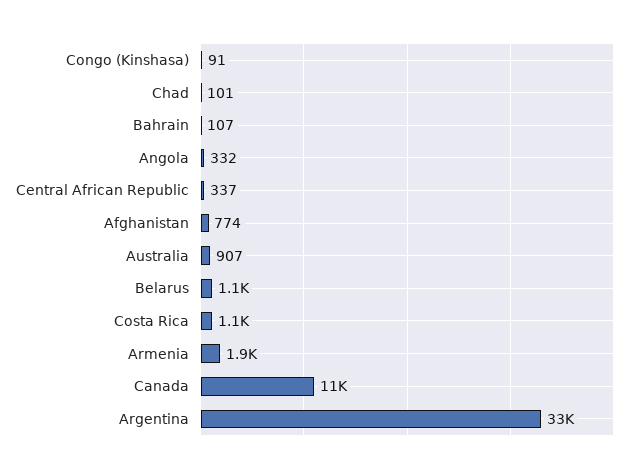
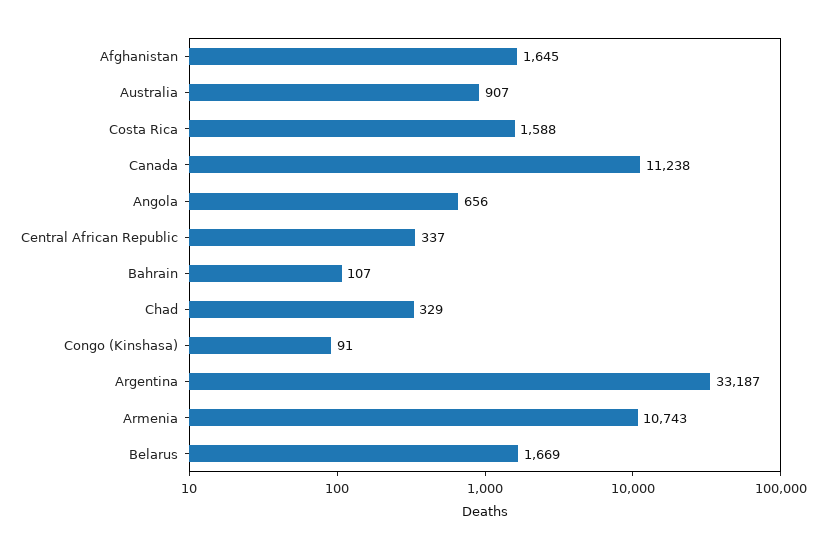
  {
    "Congo (Kinshasa)": 91,
-   "Chad": 101,
+   "Chad": 329,
    "Bahrain": 107,
-   "Angola": 332,
+   "Angola": 656,
    "Central African Republic": 337,
-   "Afghanistan": 774,
+   "Afghanistan": 1645,
    "Australia": 907,
-   "Belarus": 1100,
+   "Belarus": 1669,
-   "Costa Rica": 1100,
+   "Costa Rica": 1588,
-   "Armenia": 1900,
+   "Armenia": 10743,
    "Canada": 11238,
    "Argentina": 33187
  }

